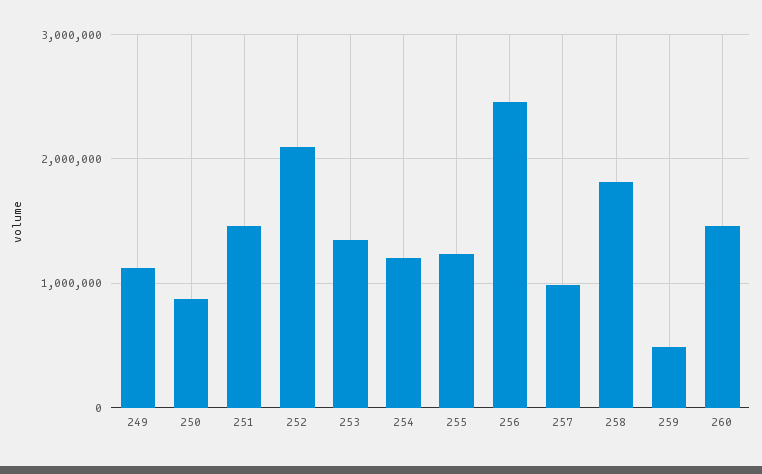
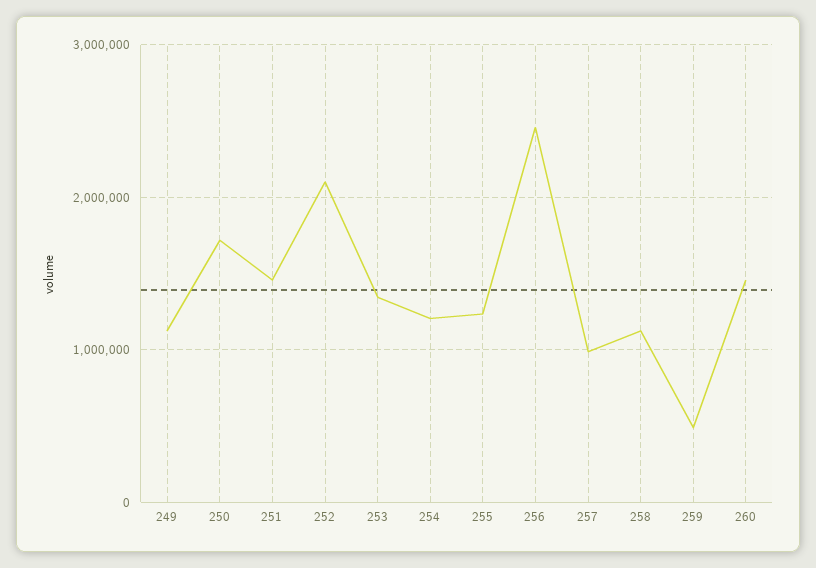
  {
    "249": 1100000,
-   "250": 900000,
+   "250": 1700000,
    "251": 1500000,
    "252": 2100000,
    "253": 1300000,
    "254": 1200000,
    "255": 1200000,
    "256": 2500000,
    "257": 1000000,
-   "258": 1800000,
+   "258": 1100000,
    "259": 500000,
    "260": 1500000
  }

